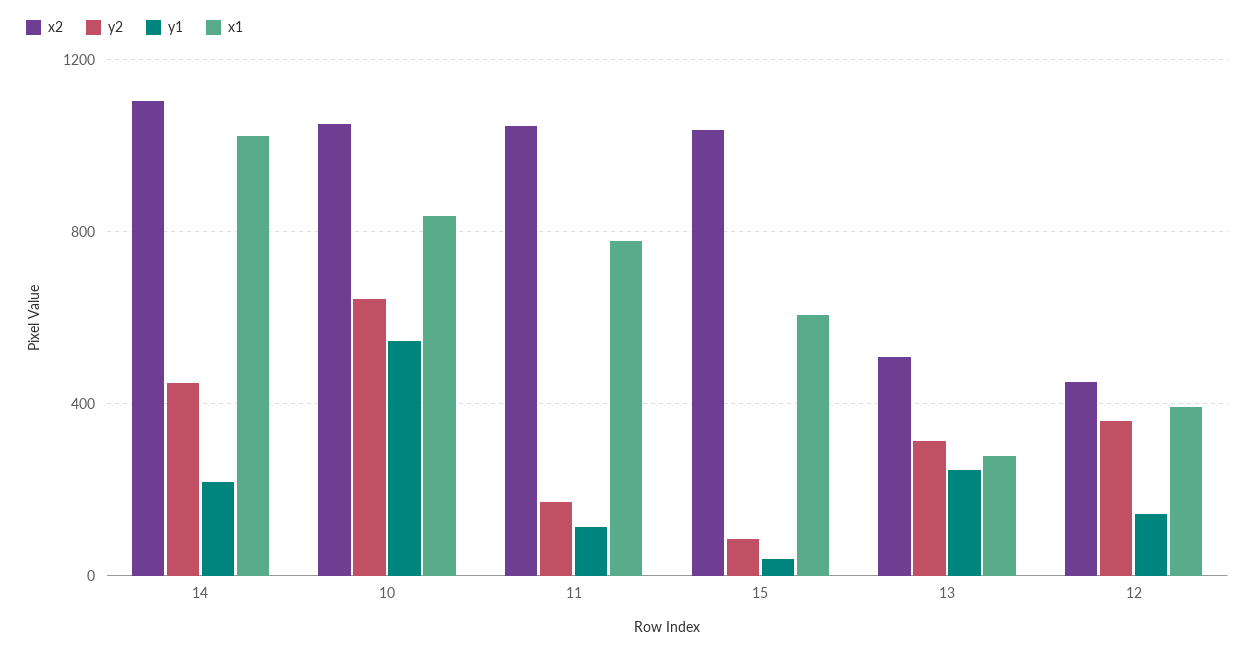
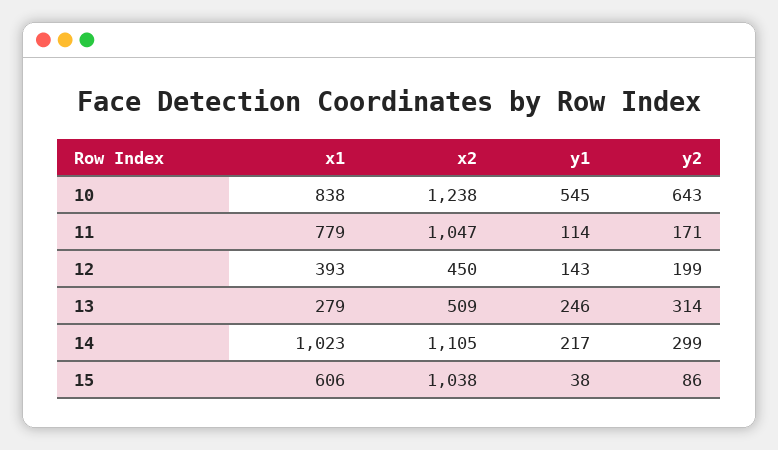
  {
    "x2": {
      "14": 1105,
-     "10": 1050,
+     "10": 1238,
      "11": 1047,
      "15": 1038,
      "13": 509,
      "12": 450
    },
    "y2": {
-     "14": 450,
+     "14": 299,
      "10": 643,
      "11": 171,
      "15": 86,
      "13": 314,
-     "12": 350
+     "12": 199
    },
    "y1": {
      "14": 217,
      "10": 545,
      "11": 114,
      "15": 38,
      "13": 246,
      "12": 143
    },
    "x1": {
      "14": 1023,
      "10": 838,
      "11": 779,
      "15": 606,
      "13": 279,
      "12": 393
    }
  }

